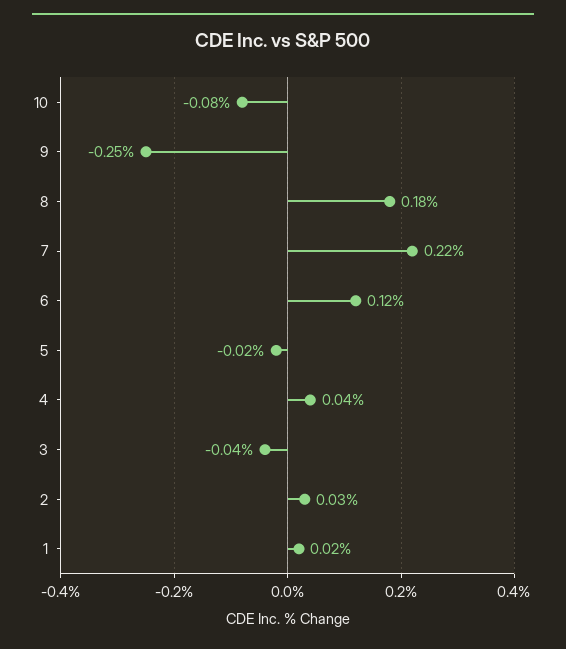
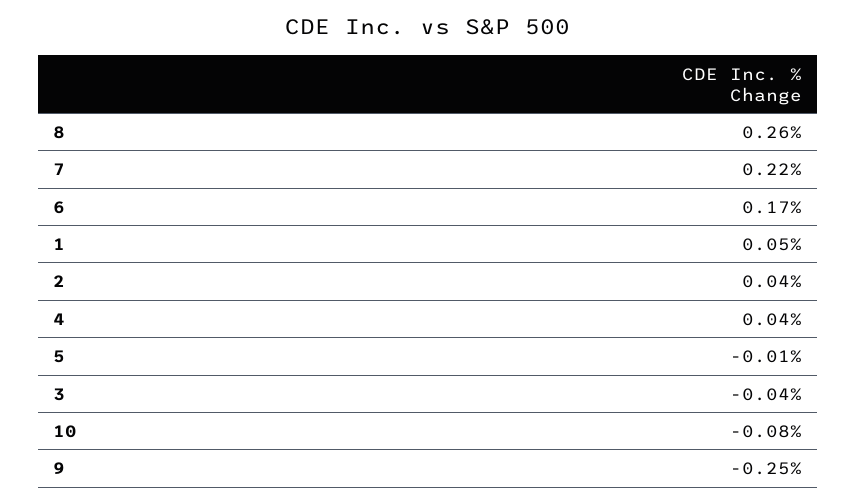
  {
    "10": -0.08,
    "9": -0.25,
-   "8": 0.18,
+   "8": 0.26,
    "7": 0.22,
-   "6": 0.12,
+   "6": 0.17,
-   "5": -0.02,
+   "5": -0.01,
    "4": 0.04,
    "3": -0.04,
-   "2": 0.03,
+   "2": 0.04,
-   "1": 0.02
+   "1": 0.05
  }

